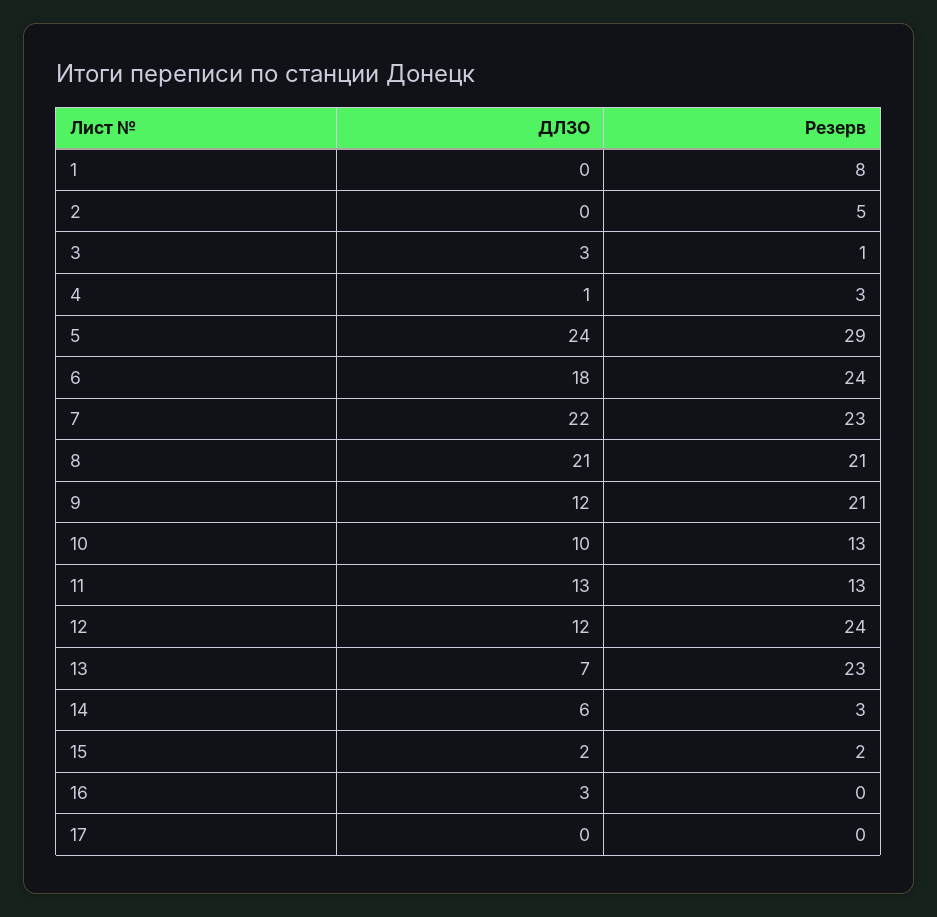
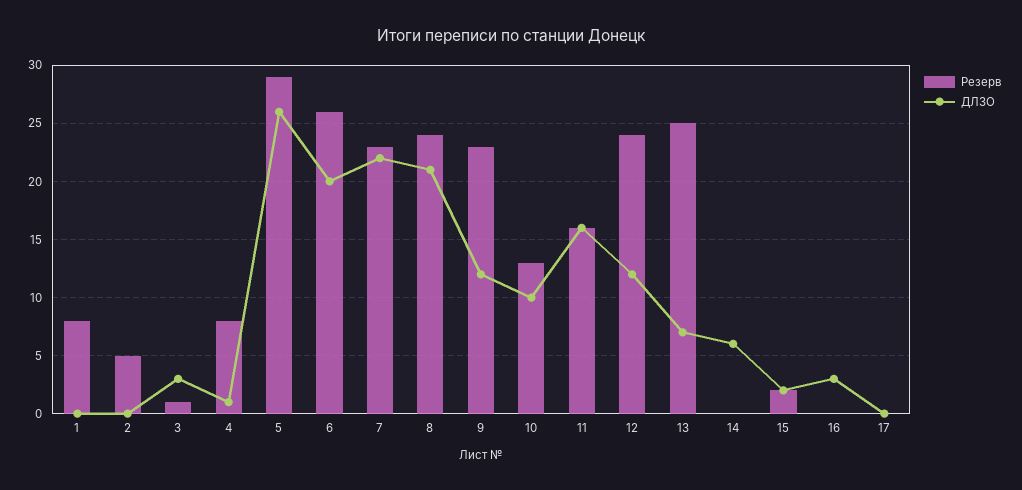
  {
    "ДЛЗО": {
      "1": 0,
      "2": 0,
      "3": 3,
      "4": 1,
-     "5": 24,
+     "5": 26,
-     "6": 18,
+     "6": 20,
      "7": 22,
      "8": 21,
      "9": 12,
      "10": 10,
-     "11": 13,
+     "11": 16,
      "12": 12,
      "13": 7,
      "14": 6,
      "15": 2,
      "16": 3,
      "17": 0
    },
    "Резерв": {
      "1": 8,
      "2": 5,
      "3": 1,
-     "4": 3,
+     "4": 8,
      "5": 29,
-     "6": 24,
+     "6": 26,
      "7": 23,
-     "8": 21,
+     "8": 24,
-     "9": 21,
+     "9": 23,
      "10": 13,
-     "11": 13,
+     "11": 16,
      "12": 24,
-     "13": 23,
+     "13": 25,
-     "14": 3,
+     "14": 0,
      "15": 2,
      "16": 0,
      "17": 0
    }
  }

